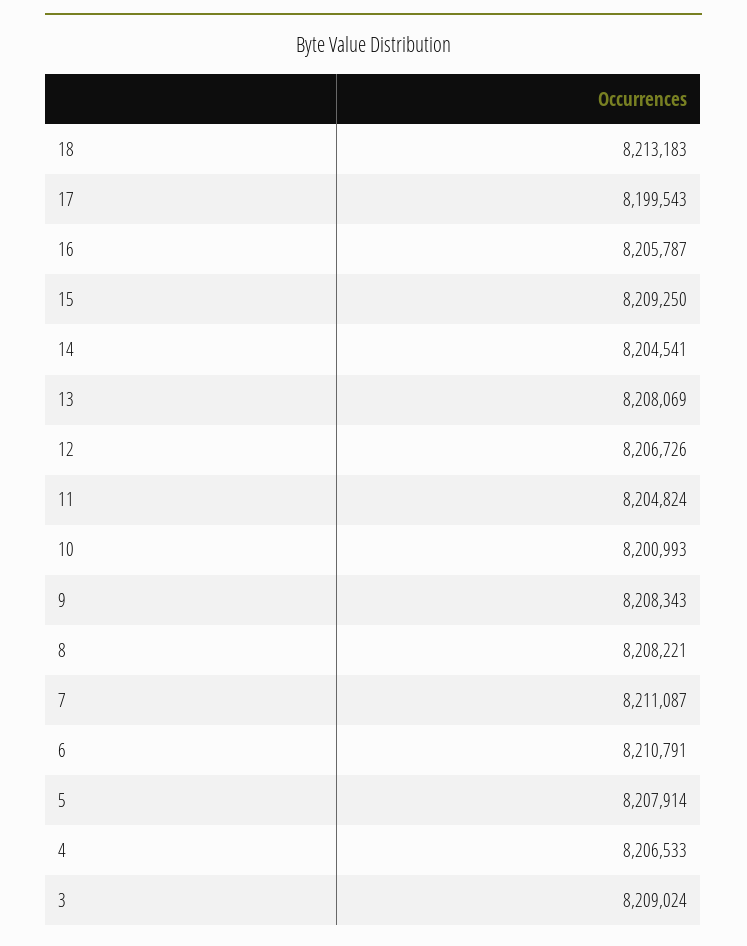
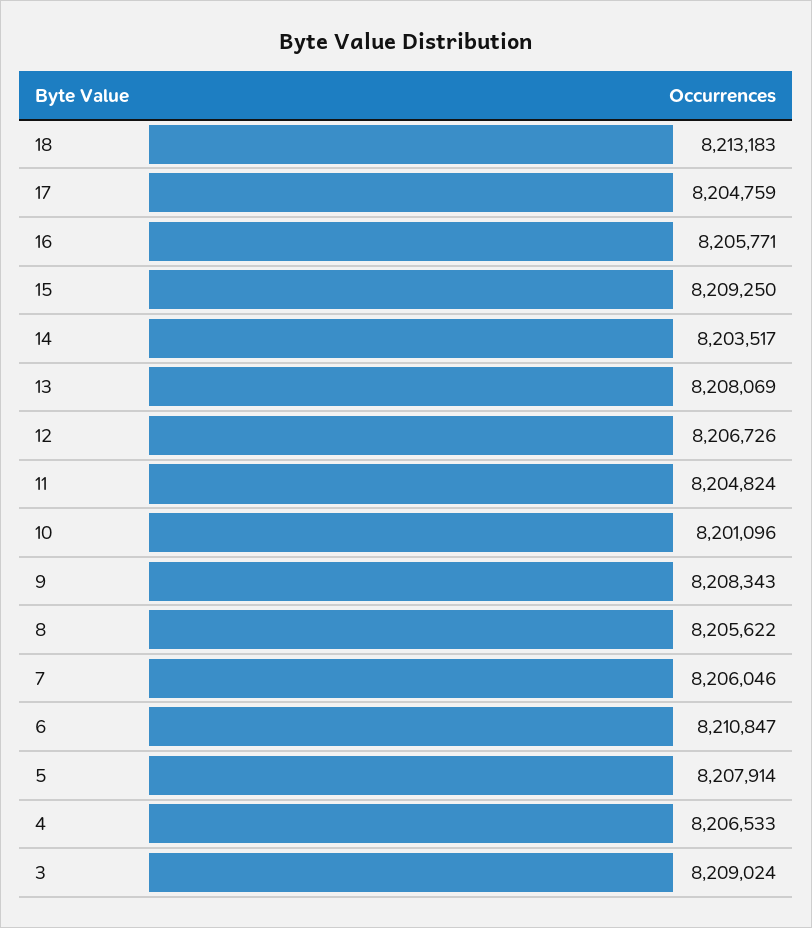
  {
    "18": 8213183,
-   "17": 8199543,
+   "17": 8204759,
-   "16": 8205787,
+   "16": 8205771,
    "15": 8209250,
-   "14": 8204541,
+   "14": 8203517,
    "13": 8208069,
    "12": 8206726,
    "11": 8204824,
-   "10": 8200993,
+   "10": 8201096,
    "9": 8208343,
-   "8": 8208221,
+   "8": 8205622,
-   "7": 8211087,
+   "7": 8206046,
-   "6": 8210791,
+   "6": 8210847,
    "5": 8207914,
    "4": 8206533,
    "3": 8209024
  }

